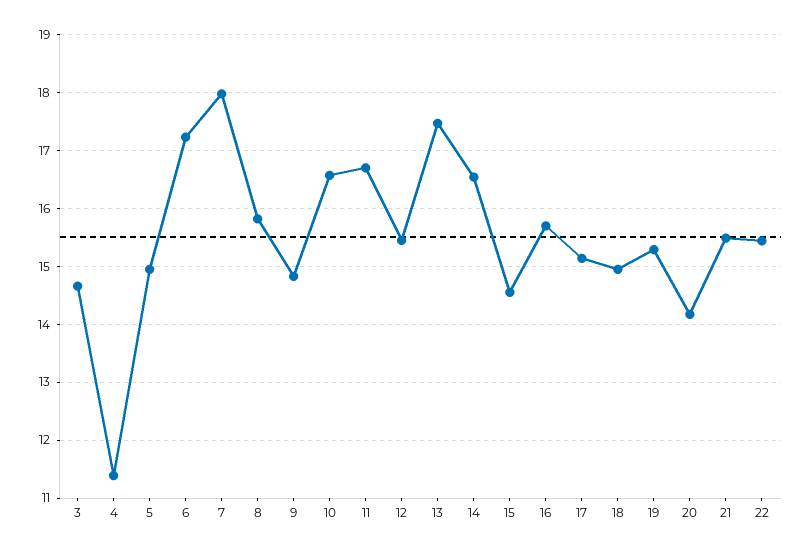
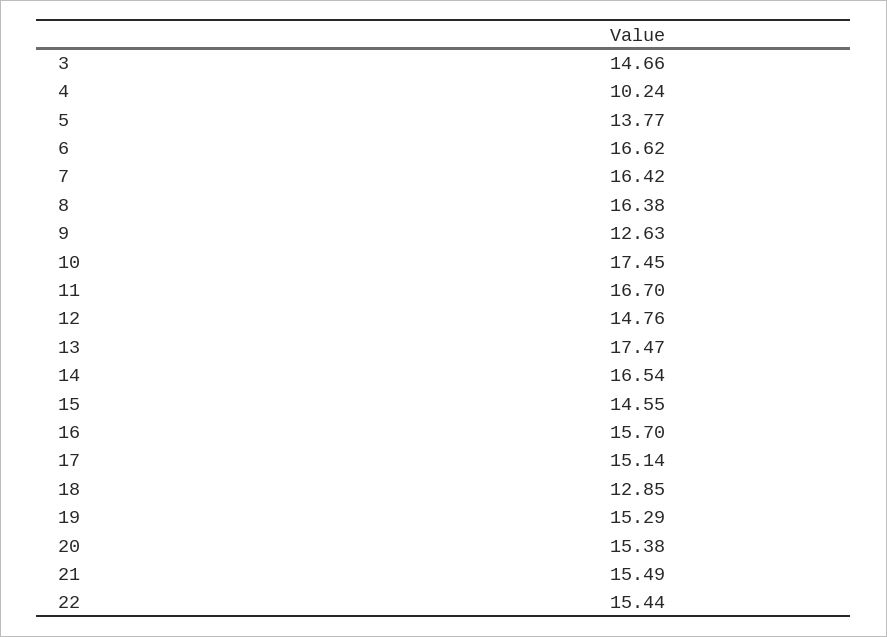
  {
    "3": 14.66,
-   "4": 11.4,
+   "4": 10.24,
-   "5": 15,
+   "5": 13.77,
-   "6": 17.2,
+   "6": 16.62,
-   "7": 18,
+   "7": 16.42,
-   "8": 15.8,
+   "8": 16.38,
-   "9": 14.8,
+   "9": 12.63,
-   "10": 16.6,
+   "10": 17.45,
    "11": 16.7,
-   "12": 15.4,
+   "12": 14.76,
    "13": 17.47,
    "14": 16.54,
    "15": 14.55,
    "16": 15.7,
    "17": 15.14,
-   "18": 15,
+   "18": 12.85,
    "19": 15.29,
-   "20": 14.2,
+   "20": 15.38,
    "21": 15.49,
    "22": 15.44
  }

